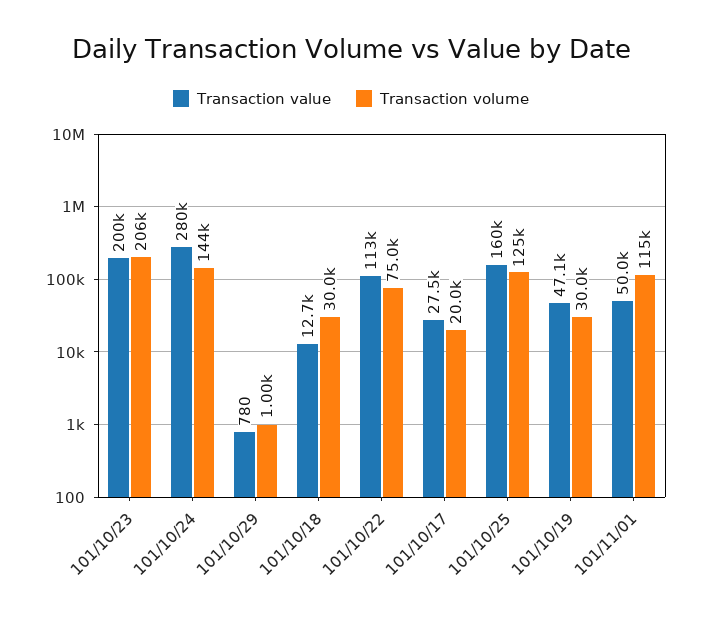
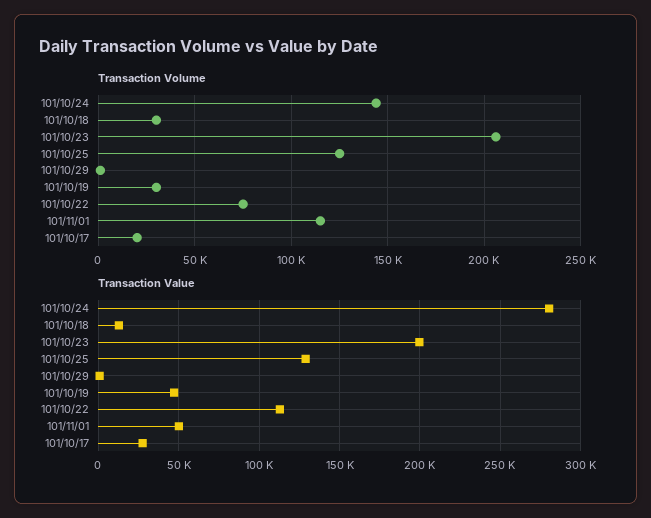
  {
    "Transaction value": {
      "101/10/23": 200000,
      "101/10/24": 280000,
      "101/10/29": 780,
      "101/10/18": 12700,
      "101/10/22": 113000,
      "101/10/17": 27500,
-     "101/10/25": 160000,
+     "101/10/25": 130000,
      "101/10/19": 47100,
      "101/11/01": 50000
    },
    "Transaction volume": {
      "101/10/23": 206000,
      "101/10/24": 144000,
      "101/10/29": 1000,
      "101/10/18": 30000,
      "101/10/22": 75000,
      "101/10/17": 20000,
      "101/10/25": 125000,
      "101/10/19": 30000,
      "101/11/01": 115000
    }
  }

